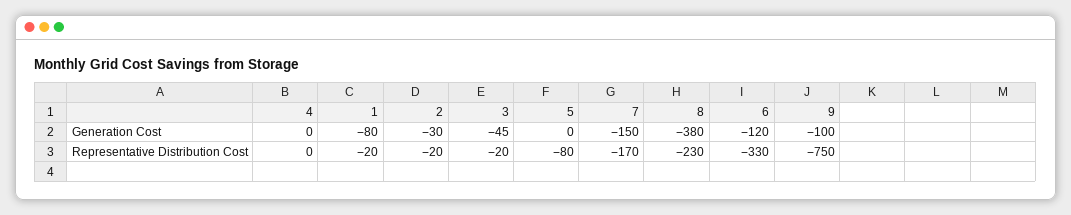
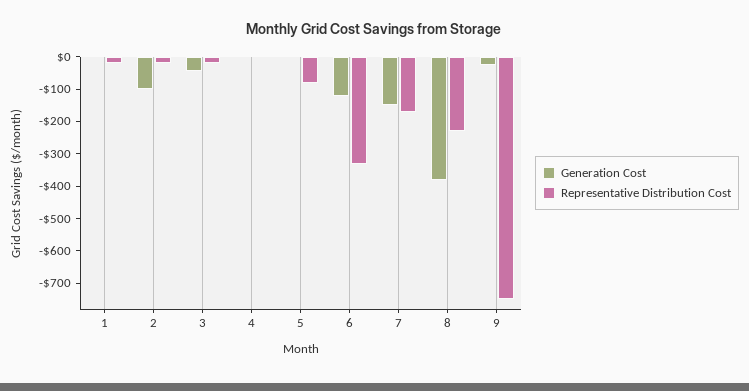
  {
    "Generation Cost": {
      "4": 0,
-     "1": -80,
+     "1": 0,
-     "2": -30,
+     "2": -100,
      "3": -45,
      "5": 0,
      "7": -150,
      "8": -380,
      "6": -120,
-     "9": -100
+     "9": -25
    },
    "Representative Distribution Cost": {
      "4": 0,
      "1": -20,
      "2": -20,
      "3": -20,
      "5": -80,
      "7": -170,
      "8": -230,
      "6": -330,
      "9": -750
    }
  }

